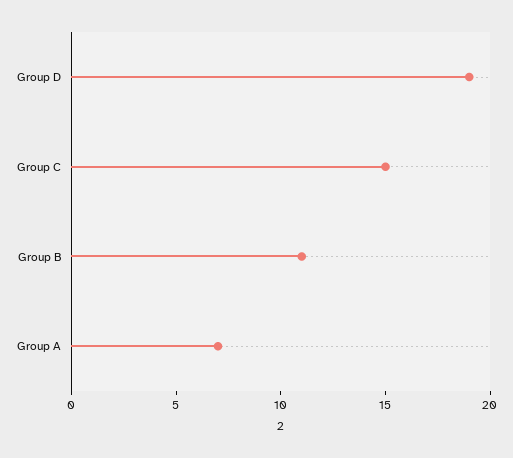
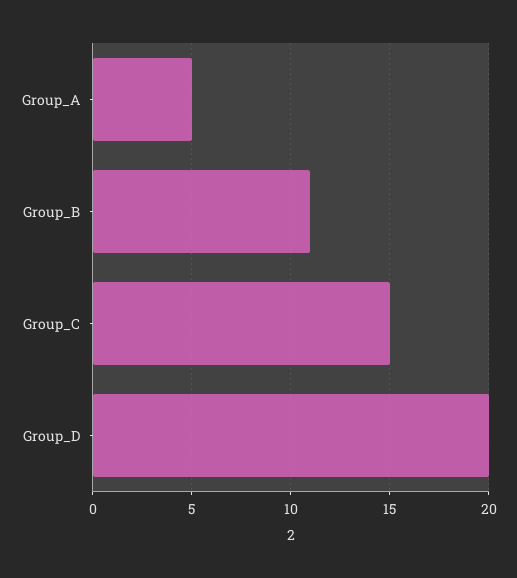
  {
-   "Group D": 19,
+   "Group D": 20,
    "Group C": 15,
    "Group B": 11,
-   "Group A": 7
+   "Group A": 5
  }

